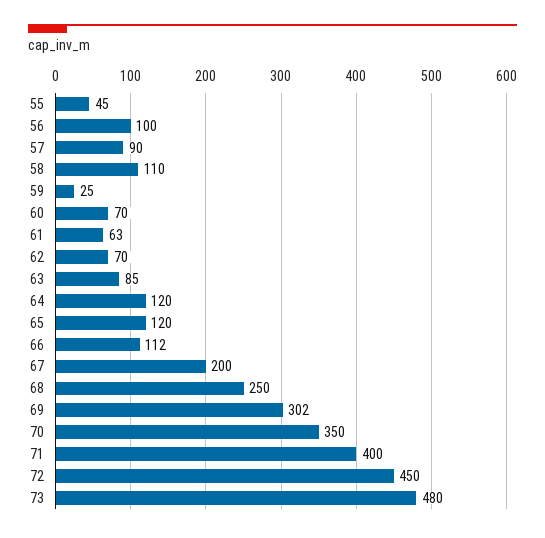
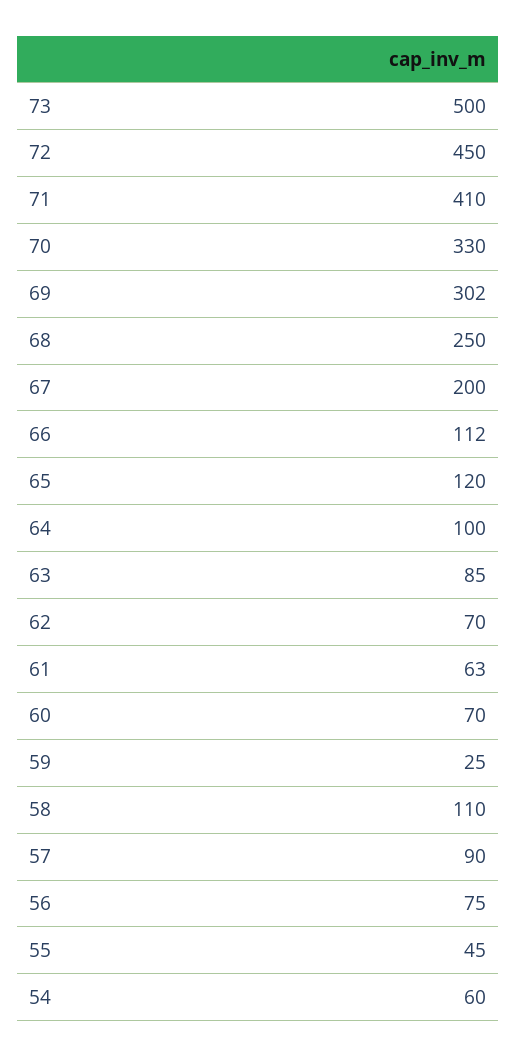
  {
    "55": 45,
-   "56": 100,
+   "56": 75,
    "57": 90,
    "58": 110,
    "59": 25,
    "60": 70,
    "61": 63,
    "62": 70,
    "63": 85,
-   "64": 120,
+   "64": 100,
    "65": 120,
    "66": 112,
    "67": 200,
    "68": 250,
    "69": 302,
-   "70": 350,
+   "70": 330,
-   "71": 400,
+   "71": 410,
    "72": 450,
-   "73": 480
+   "73": 500,
+   "54": 60
  }

